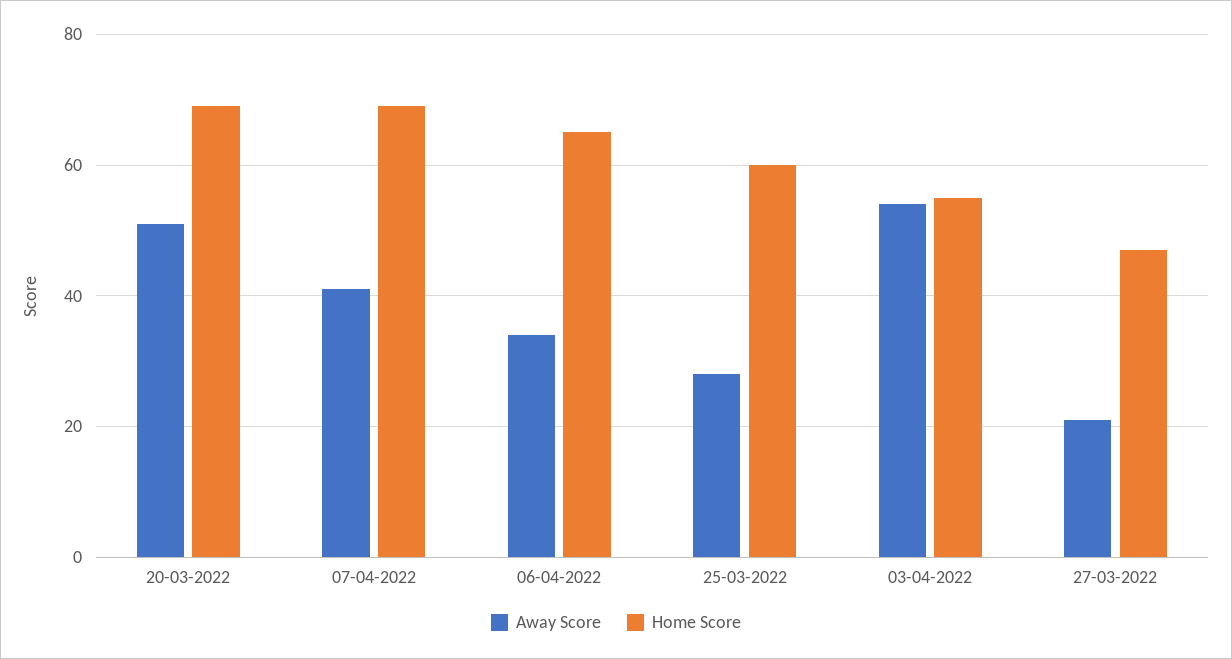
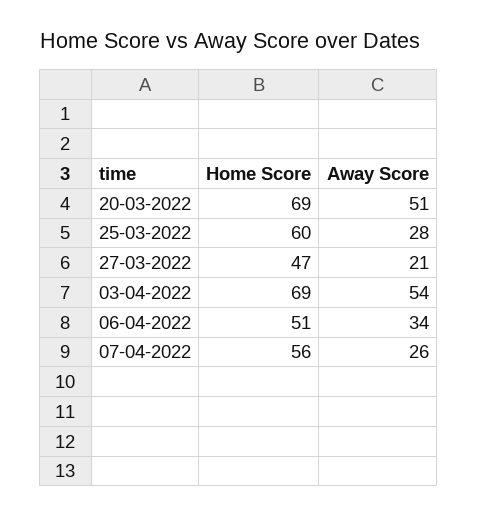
  {
    "Away Score": {
      "20-03-2022": 51,
-     "07-04-2022": 40,
+     "07-04-2022": 26,
      "06-04-2022": 34,
      "25-03-2022": 28,
      "03-04-2022": 54,
      "27-03-2022": 21
    },
    "Home Score": {
      "20-03-2022": 69,
-     "07-04-2022": 70,
+     "07-04-2022": 56,
-     "06-04-2022": 65,
+     "06-04-2022": 51,
      "25-03-2022": 60,
-     "03-04-2022": 55,
+     "03-04-2022": 69,
      "27-03-2022": 47
    }
  }

